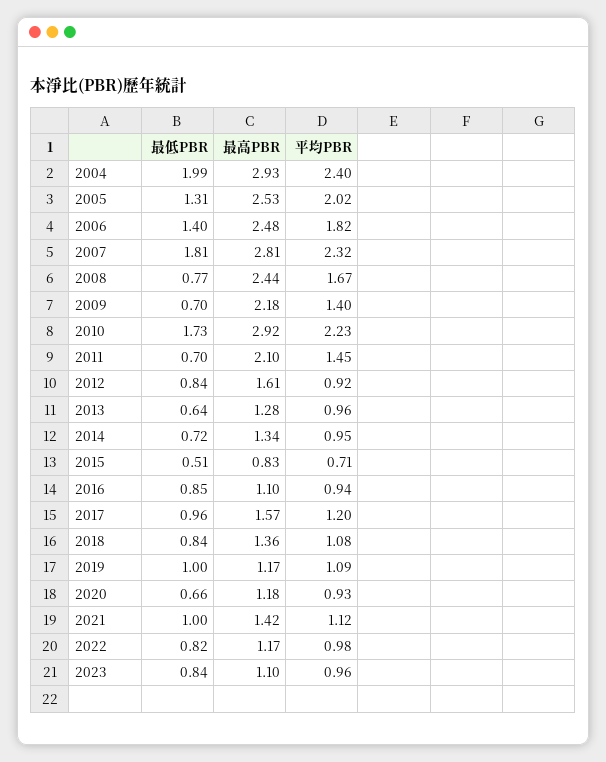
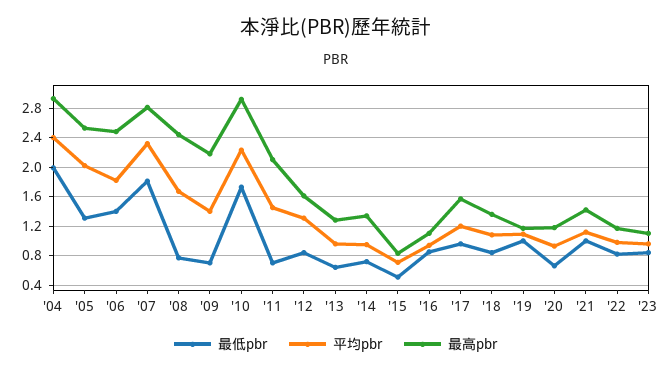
  {
    "最低PBR": {
      "2004": 1.99,
      "2005": 1.31,
      "2006": 1.4,
      "2007": 1.81,
      "2008": 0.77,
      "2009": 0.7,
      "2010": 1.73,
      "2011": 0.7,
      "2012": 0.84,
      "2013": 0.64,
      "2014": 0.72,
      "2015": 0.51,
      "2016": 0.85,
      "2017": 0.96,
      "2018": 0.84,
      "2019": 1,
      "2020": 0.66,
      "2021": 1,
      "2022": 0.82,
      "2023": 0.84
    },
    "最高PBR": {
      "2004": 2.93,
      "2005": 2.53,
      "2006": 2.48,
      "2007": 2.81,
      "2008": 2.44,
      "2009": 2.18,
      "2010": 2.92,
      "2011": 2.1,
      "2012": 1.61,
      "2013": 1.28,
      "2014": 1.34,
      "2015": 0.83,
      "2016": 1.1,
      "2017": 1.57,
      "2018": 1.36,
      "2019": 1.17,
      "2020": 1.18,
      "2021": 1.42,
      "2022": 1.17,
      "2023": 1.1
    },
    "平均PBR": {
      "2004": 2.4,
      "2005": 2.02,
      "2006": 1.82,
      "2007": 2.32,
      "2008": 1.67,
      "2009": 1.4,
      "2010": 2.23,
      "2011": 1.45,
-     "2012": 0.92,
+     "2012": 1.3,
      "2013": 0.96,
      "2014": 0.95,
      "2015": 0.71,
      "2016": 0.94,
      "2017": 1.2,
      "2018": 1.08,
      "2019": 1.09,
      "2020": 0.93,
      "2021": 1.12,
      "2022": 0.98,
      "2023": 0.96
    }
  }

